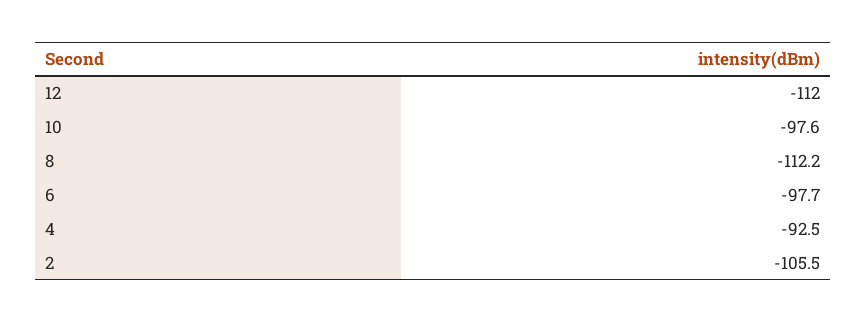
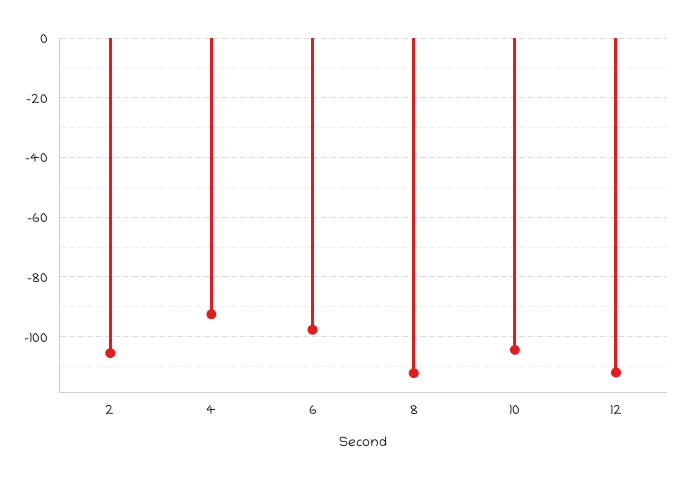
  {
    "12": -112,
-   "10": -97.6,
+   "10": -105,
    "8": -112.2,
    "6": -97.7,
    "4": -92.5,
    "2": -105.5
  }

